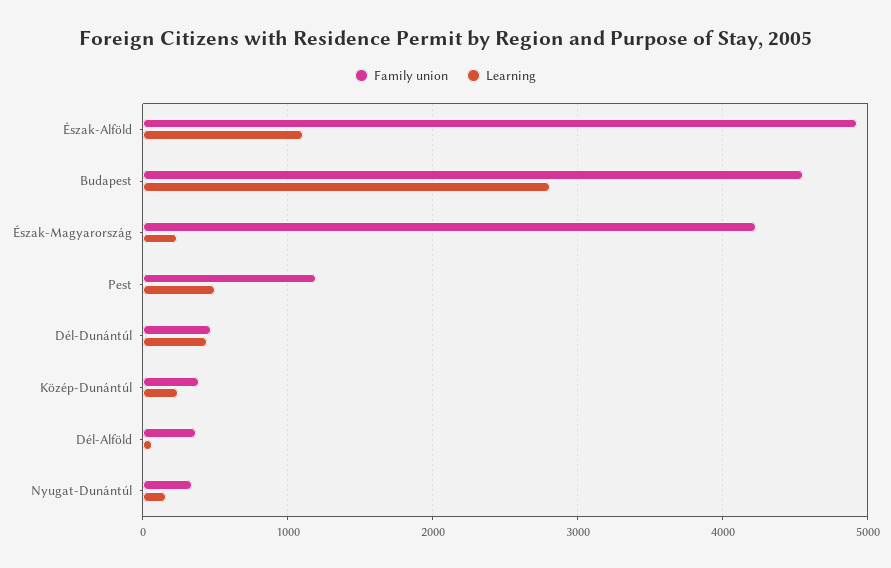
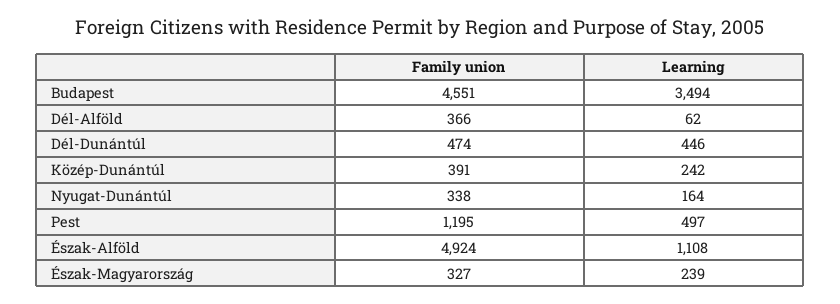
  {
    "Family union": {
      "Észak-Alföld": 4924,
      "Budapest": 4551,
-     "Észak-Magyarország": 4200,
+     "Észak-Magyarország": 327,
      "Pest": 1195,
      "Dél-Dunántúl": 474,
      "Közép-Dunántúl": 391,
      "Dél-Alföld": 366,
      "Nyugat-Dunántúl": 338
    },
    "Learning": {
      "Észak-Alföld": 1108,
-     "Budapest": 2800,
+     "Budapest": 3494,
      "Észak-Magyarország": 239,
      "Pest": 497,
      "Dél-Dunántúl": 446,
      "Közép-Dunántúl": 242,
      "Dél-Alföld": 62,
      "Nyugat-Dunántúl": 164
    }
  }

